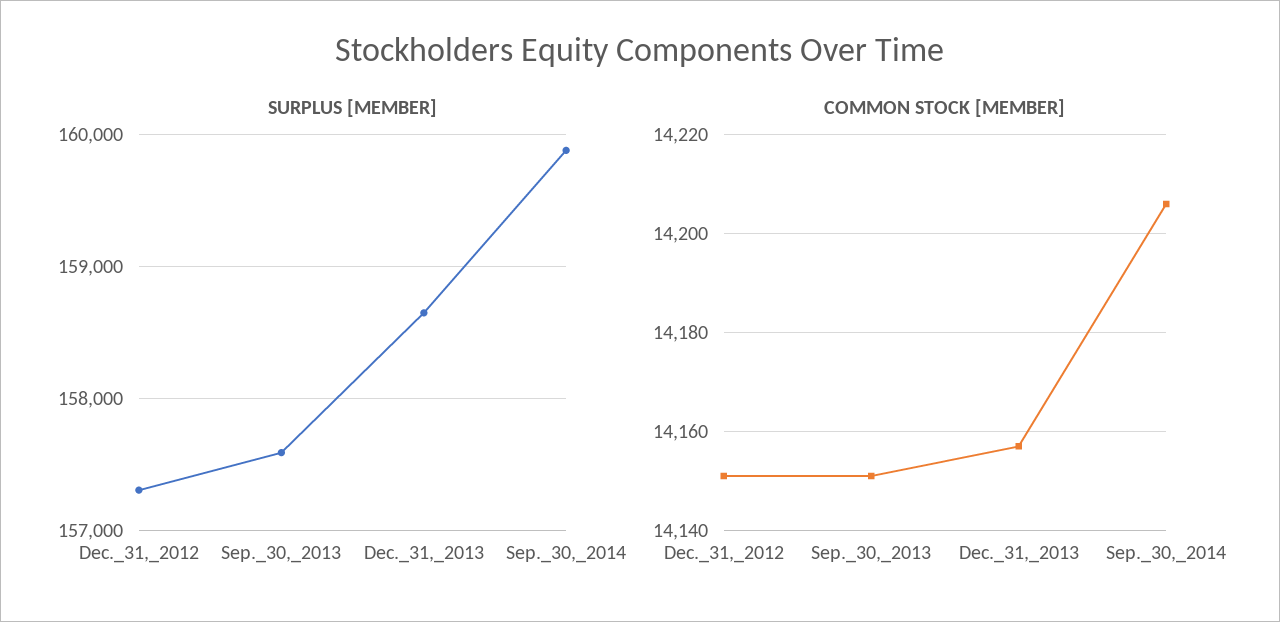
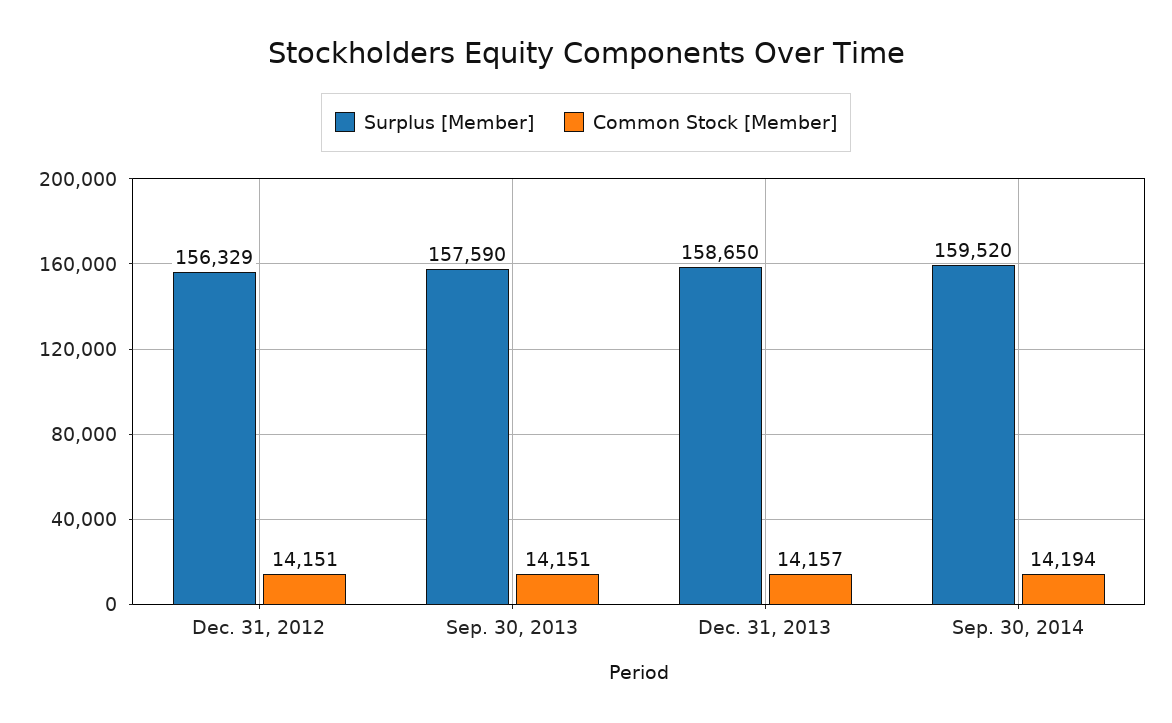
  {
    "SURPLUS [MEMBER]": {
-     "Dec._31,_2012": 157300,
+     "Dec._31,_2012": 156329,
      "Sep._30,_2013": 157590,
      "Dec._31,_2013": 158650,
-     "Sep._30,_2014": 159900
+     "Sep._30,_2014": 159520
    },
    "COMMON STOCK [MEMBER]": {
      "Dec._31,_2012": 14151,
      "Sep._30,_2013": 14151,
      "Dec._31,_2013": 14157,
-     "Sep._30,_2014": 14205
+     "Sep._30,_2014": 14194
    }
  }

